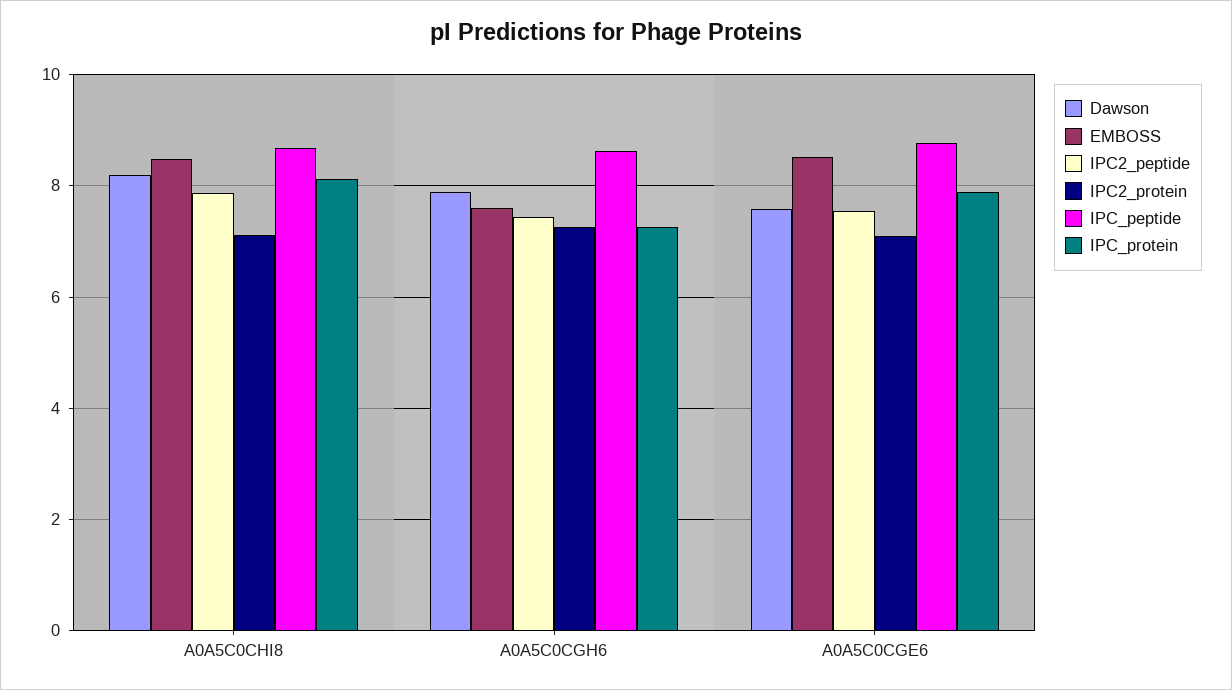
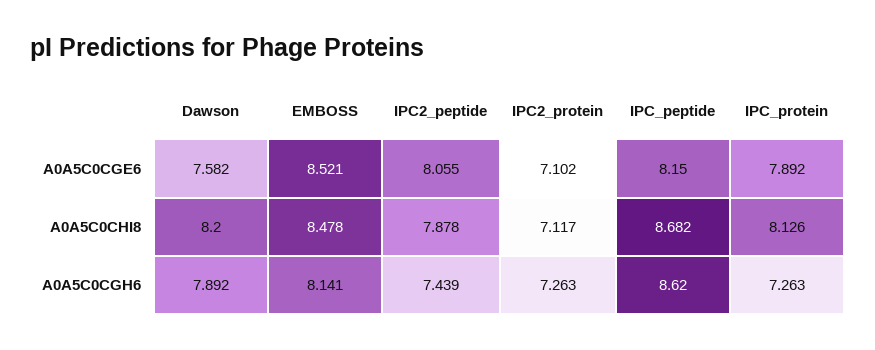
  {
    "Dawson": {
      "A0A5C0CHI8": 8.2,
      "A0A5C0CGH6": 7.892,
      "A0A5C0CGE6": 7.582
    },
    "EMBOSS": {
      "A0A5C0CHI8": 8.478,
-     "A0A5C0CGH6": 7.6,
+     "A0A5C0CGH6": 8.141,
      "A0A5C0CGE6": 8.521
    },
    "IPC2_peptide": {
      "A0A5C0CHI8": 7.878,
      "A0A5C0CGH6": 7.439,
-     "A0A5C0CGE6": 7.6
+     "A0A5C0CGE6": 8.055
    },
    "IPC2_protein": {
      "A0A5C0CHI8": 7.117,
      "A0A5C0CGH6": 7.263,
      "A0A5C0CGE6": 7.102
    },
    "IPC_peptide": {
      "A0A5C0CHI8": 8.682,
      "A0A5C0CGH6": 8.62,
-     "A0A5C0CGE6": 8.8
+     "A0A5C0CGE6": 8.15
    },
    "IPC_protein": {
      "A0A5C0CHI8": 8.126,
      "A0A5C0CGH6": 7.263,
      "A0A5C0CGE6": 7.892
    }
  }

